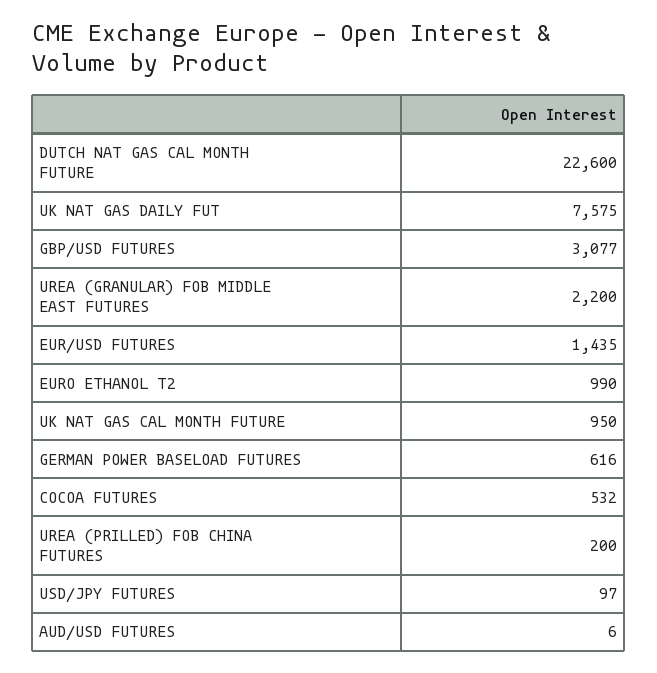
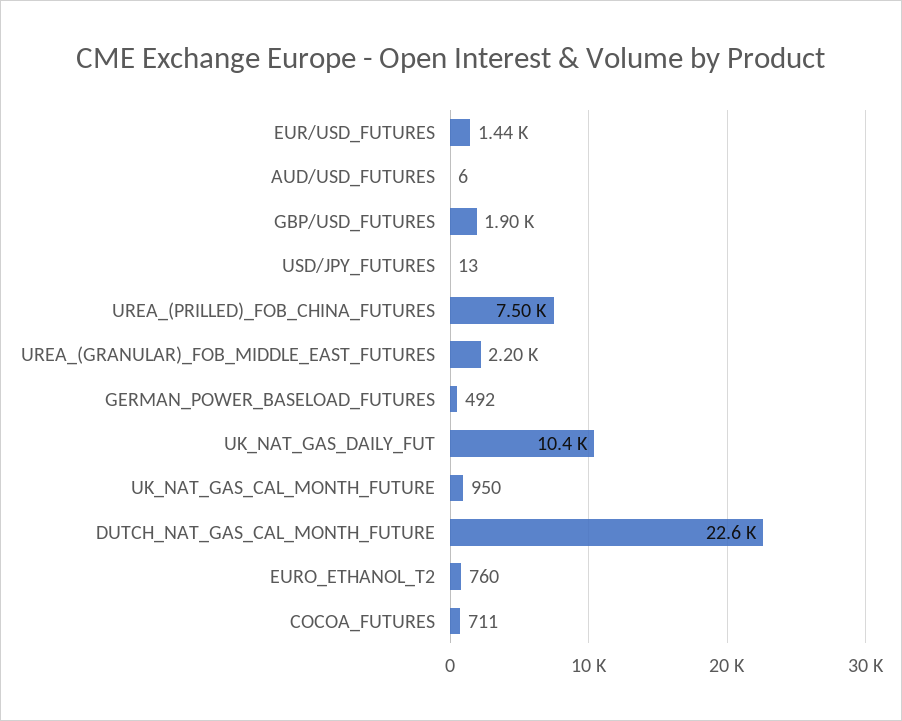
  {
    "DUTCH NAT GAS CAL MONTH FUTURE": 22600,
-   "UK NAT GAS DAILY FUT": 7575,
+   "UK NAT GAS DAILY FUT": 10400,
-   "GBP/USD FUTURES": 3077,
+   "GBP/USD FUTURES": 1900,
    "UREA (GRANULAR) FOB MIDDLE EAST FUTURES": 2200,
    "EUR/USD FUTURES": 1435,
-   "EURO ETHANOL T2": 990,
+   "EURO ETHANOL T2": 760,
    "UK NAT GAS CAL MONTH FUTURE": 950,
-   "GERMAN POWER BASELOAD FUTURES": 616,
+   "GERMAN POWER BASELOAD FUTURES": 492,
-   "COCOA FUTURES": 532,
+   "COCOA FUTURES": 711,
-   "UREA (PRILLED) FOB CHINA FUTURES": 200,
+   "UREA (PRILLED) FOB CHINA FUTURES": 7500,
-   "USD/JPY FUTURES": 97,
+   "USD/JPY FUTURES": 13,
    "AUD/USD FUTURES": 6
  }

